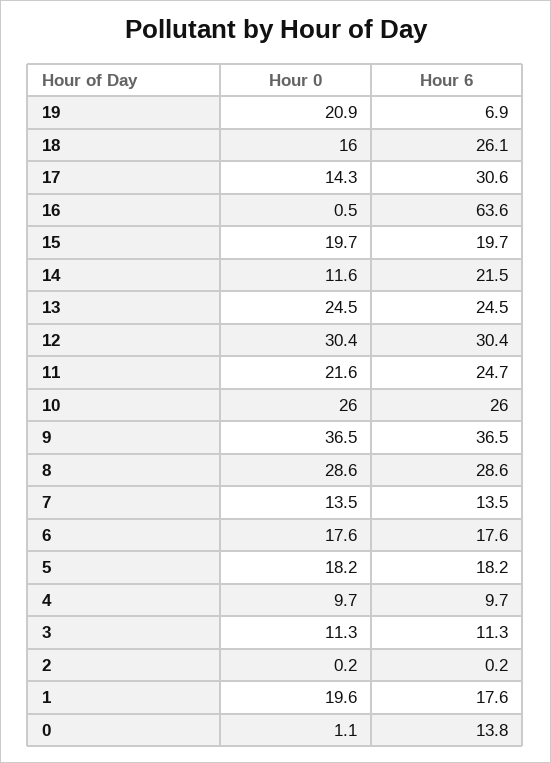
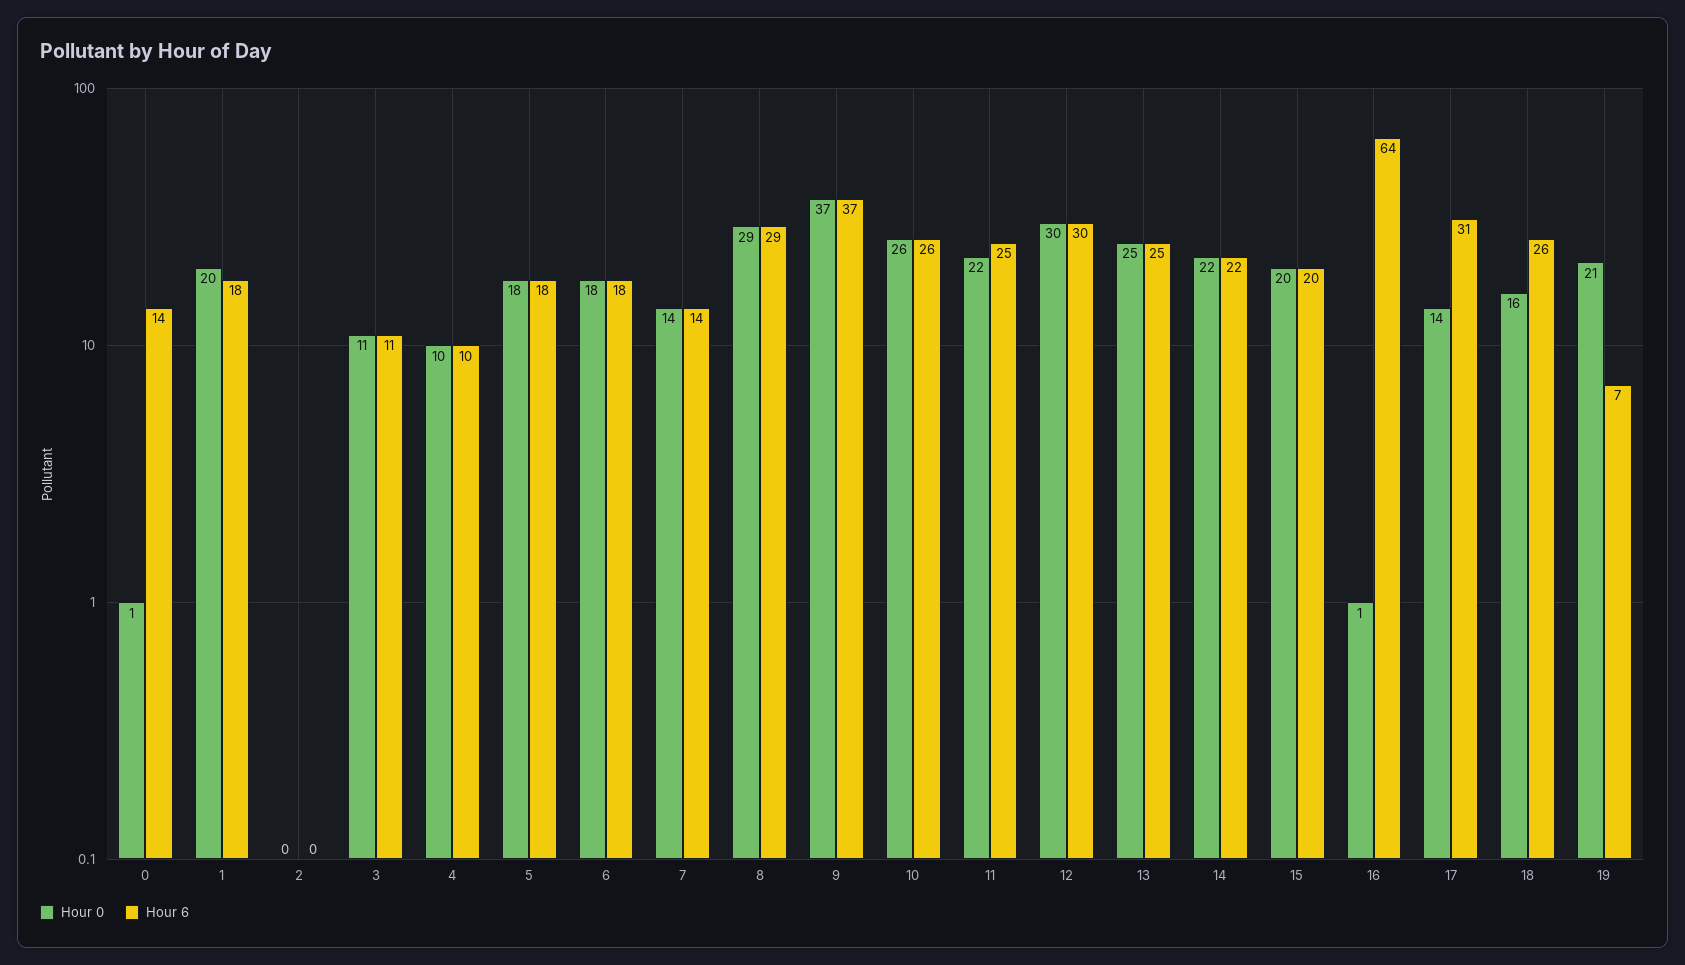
  {
    "Hour 0": {
      "19": 20.9,
      "18": 16,
      "17": 14.3,
      "16": 0.5,
      "15": 19.7,
-     "14": 11.6,
+     "14": 22,
      "13": 24.5,
      "12": 30.4,
      "11": 21.6,
      "10": 26,
      "9": 36.5,
      "8": 28.6,
      "7": 13.5,
      "6": 17.6,
      "5": 18.2,
      "4": 9.7,
      "3": 11.3,
      "2": 0.2,
      "1": 19.6,
      "0": 1.1
    },
    "Hour 6": {
      "19": 6.9,
      "18": 26.1,
      "17": 30.6,
      "16": 63.6,
      "15": 19.7,
      "14": 21.5,
      "13": 24.5,
      "12": 30.4,
      "11": 24.7,
      "10": 26,
      "9": 36.5,
      "8": 28.6,
      "7": 13.5,
      "6": 17.6,
      "5": 18.2,
      "4": 9.7,
      "3": 11.3,
      "2": 0.2,
      "1": 17.6,
      "0": 13.8
    }
  }

